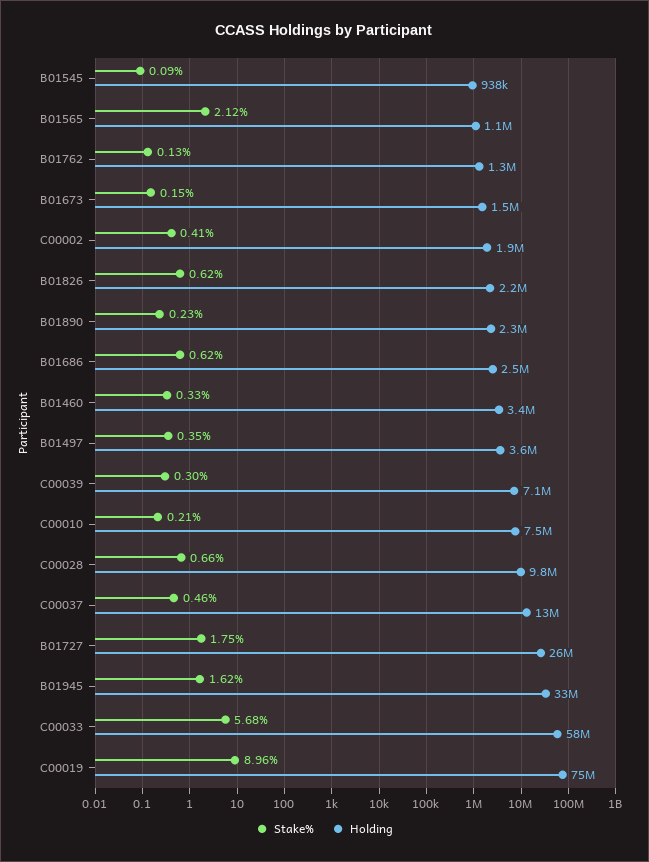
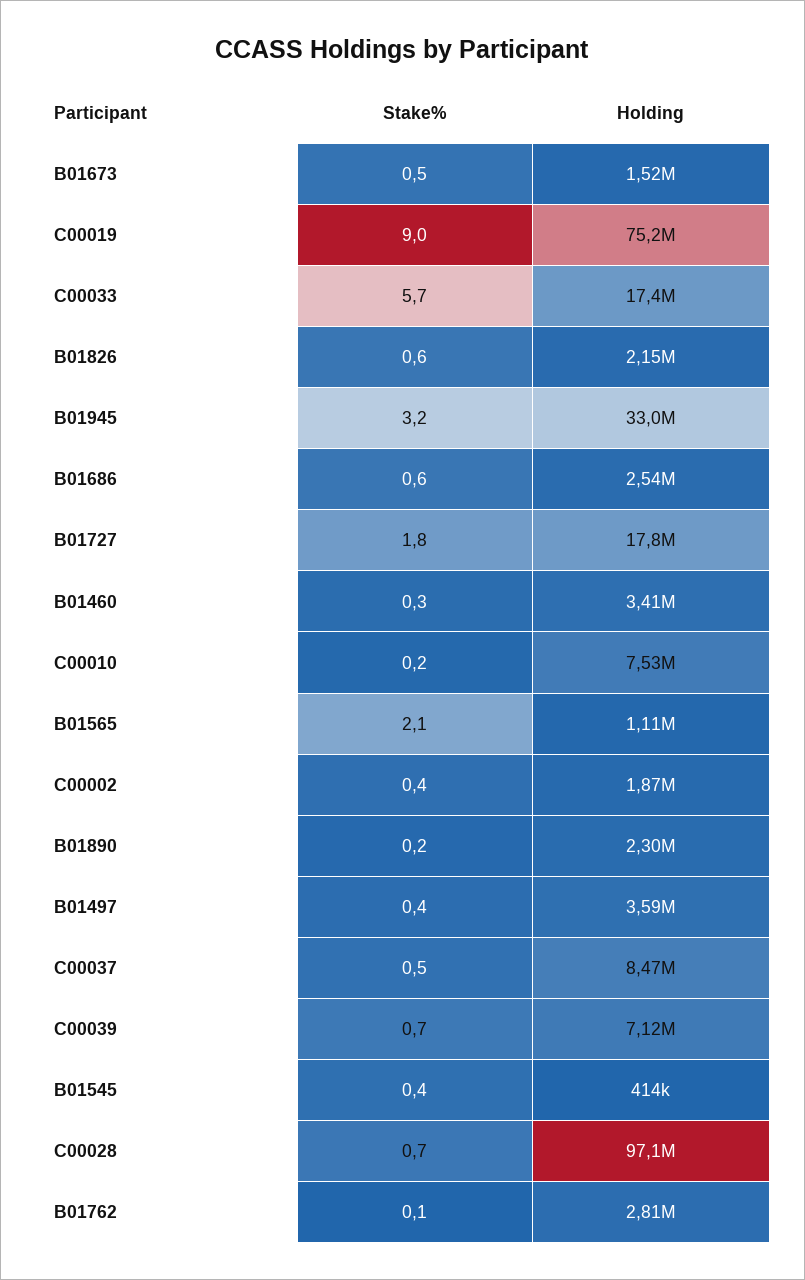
  {
    "Stake%": {
-     "B01545": 0.09,
+     "B01545": 0.4,
      "B01565": 2.12,
      "B01762": 0.13,
-     "B01673": 0.15,
+     "B01673": 0.5,
      "C00002": 0.41,
      "B01826": 0.62,
      "B01890": 0.23,
      "B01686": 0.62,
      "B01460": 0.33,
      "B01497": 0.35,
-     "C00039": 0.3,
+     "C00039": 0.7,
      "C00010": 0.21,
      "C00028": 0.66,
      "C00037": 0.46,
      "B01727": 1.75,
-     "B01945": 1.62,
+     "B01945": 3.2,
      "C00033": 5.68,
      "C00019": 8.96
    },
    "Holding": {
-     "B01545": 938000,
+     "B01545": 414000,
      "B01565": 1110000,
-     "B01762": 1300000,
+     "B01762": 2810000,
      "B01673": 1520000,
      "C00002": 1870000,
      "B01826": 2150000,
      "B01890": 2300000,
      "B01686": 2540000,
      "B01460": 3410000,
      "B01497": 3590000,
      "C00039": 7120000,
      "C00010": 7530000,
-     "C00028": 9800000,
+     "C00028": 97100000,
-     "C00037": 13000000,
+     "C00037": 8470000,
-     "B01727": 26000000,
+     "B01727": 17800000,
      "B01945": 33000000,
-     "C00033": 58000000,
+     "C00033": 17400000,
      "C00019": 75200000
    }
  }

